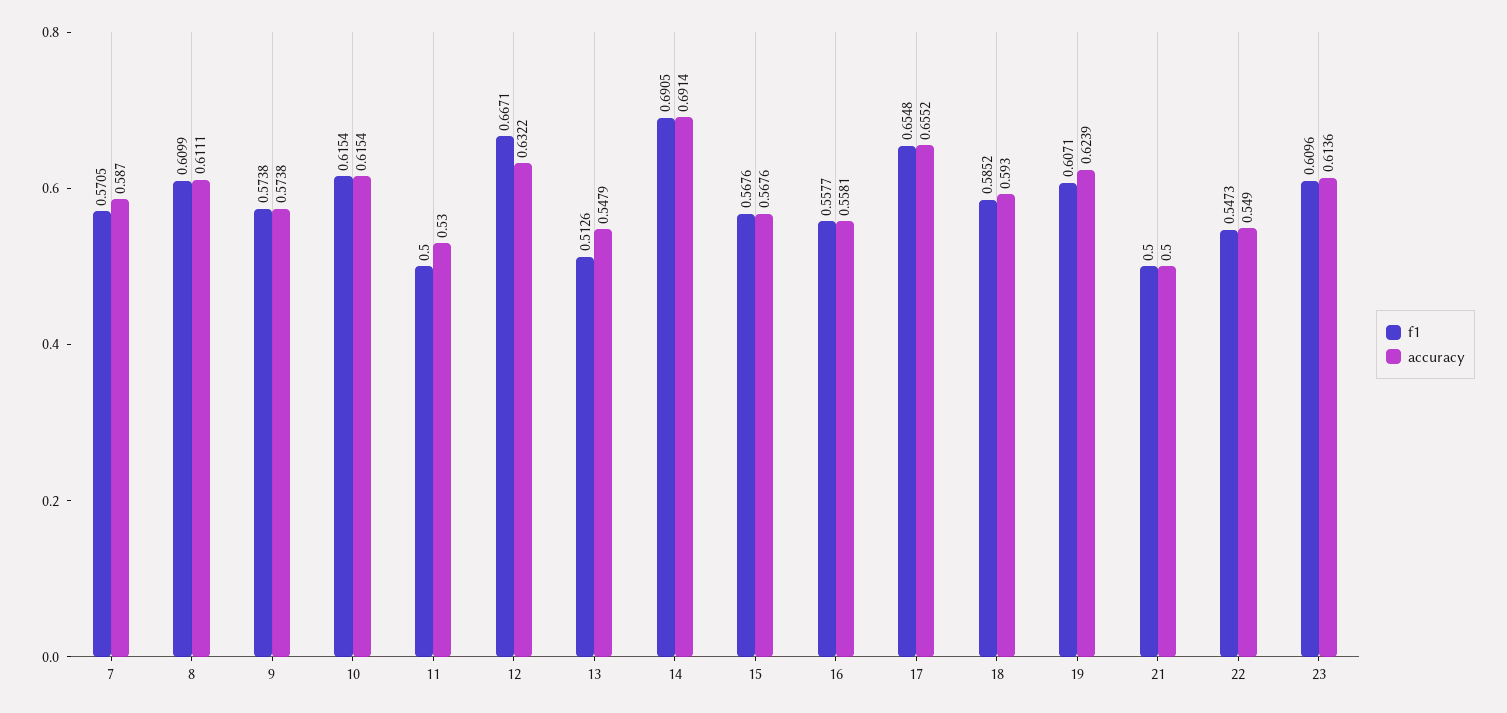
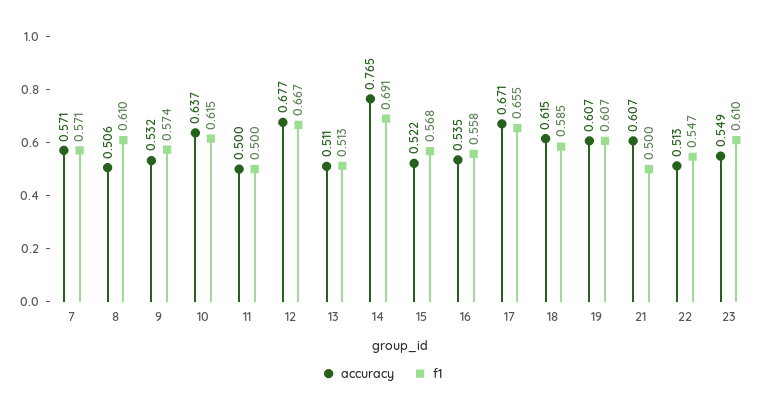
  {
    "f1": {
      "7": 0.5705,
      "8": 0.6099,
      "9": 0.5738,
      "10": 0.6154,
      "11": 0.5,
      "12": 0.6671,
      "13": 0.5126,
      "14": 0.6905,
      "15": 0.5676,
      "16": 0.5577,
      "17": 0.6548,
      "18": 0.5852,
      "19": 0.6071,
      "21": 0.5,
      "22": 0.5473,
      "23": 0.6096
    },
    "accuracy": {
-     "7": 0.587,
+     "7": 0.571,
-     "8": 0.6111,
+     "8": 0.506,
-     "9": 0.5738,
+     "9": 0.532,
-     "10": 0.6154,
+     "10": 0.637,
-     "11": 0.53,
+     "11": 0.5,
-     "12": 0.6322,
+     "12": 0.677,
-     "13": 0.5479,
+     "13": 0.511,
-     "14": 0.6914,
+     "14": 0.765,
-     "15": 0.5676,
+     "15": 0.522,
-     "16": 0.5581,
+     "16": 0.535,
-     "17": 0.6552,
+     "17": 0.671,
-     "18": 0.593,
+     "18": 0.615,
-     "19": 0.6239,
+     "19": 0.607,
-     "21": 0.5,
+     "21": 0.607,
-     "22": 0.549,
+     "22": 0.513,
-     "23": 0.6136
+     "23": 0.549
    }
  }

